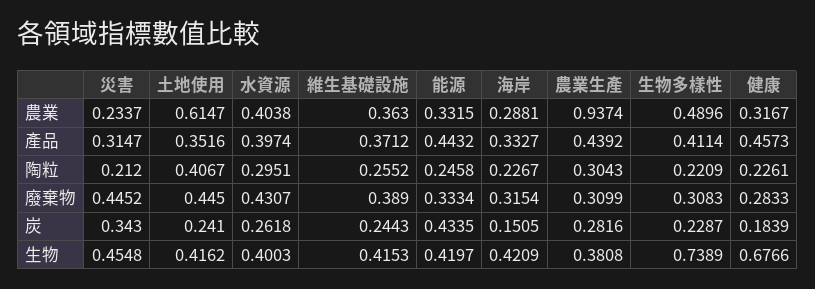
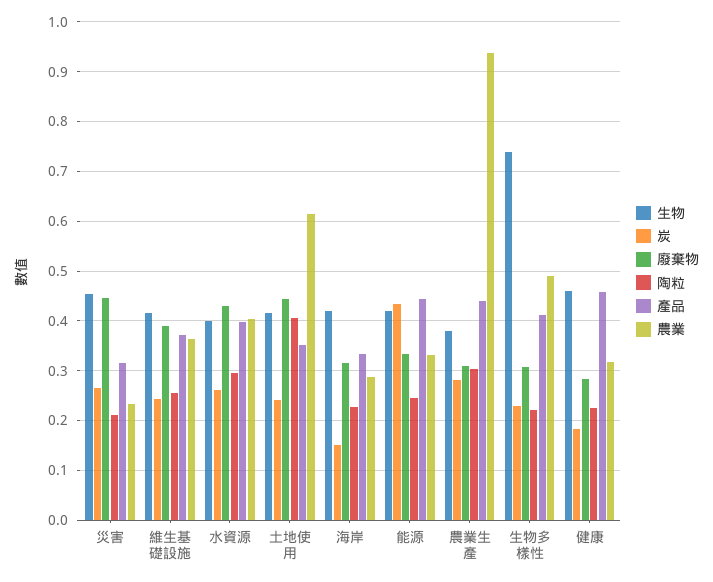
  {
    "農業": {
      "災害": 0.2337,
      "土地使用": 0.6147,
      "水資源": 0.4038,
      "維生基礎設施": 0.363,
      "能源": 0.3315,
      "海岸": 0.2881,
      "農業生產": 0.9374,
      "生物多樣性": 0.4896,
      "健康": 0.3167
    },
    "產品": {
      "災害": 0.3147,
      "土地使用": 0.3516,
      "水資源": 0.3974,
      "維生基礎設施": 0.3712,
      "能源": 0.4432,
      "海岸": 0.3327,
      "農業生產": 0.4392,
      "生物多樣性": 0.4114,
      "健康": 0.4573
    },
    "陶粒": {
      "災害": 0.212,
      "土地使用": 0.4067,
      "水資源": 0.2951,
      "維生基礎設施": 0.2552,
      "能源": 0.2458,
      "海岸": 0.2267,
      "農業生產": 0.3043,
      "生物多樣性": 0.2209,
      "健康": 0.2261
    },
    "廢棄物": {
      "災害": 0.4452,
      "土地使用": 0.445,
      "水資源": 0.4307,
      "維生基礎設施": 0.389,
      "能源": 0.3334,
      "海岸": 0.3154,
      "農業生產": 0.3099,
      "生物多樣性": 0.3083,
      "健康": 0.2833
    },
    "炭": {
-     "災害": 0.343,
+     "災害": 0.26,
      "土地使用": 0.241,
      "水資源": 0.2618,
      "維生基礎設施": 0.2443,
      "能源": 0.4335,
      "海岸": 0.1505,
      "農業生產": 0.2816,
      "生物多樣性": 0.2287,
      "健康": 0.1839
    },
    "生物": {
      "災害": 0.4548,
      "土地使用": 0.4162,
      "水資源": 0.4003,
      "維生基礎設施": 0.4153,
      "能源": 0.4197,
      "海岸": 0.4209,
      "農業生產": 0.3808,
      "生物多樣性": 0.7389,
-     "健康": 0.6766
+     "健康": 0.46
    }
  }

